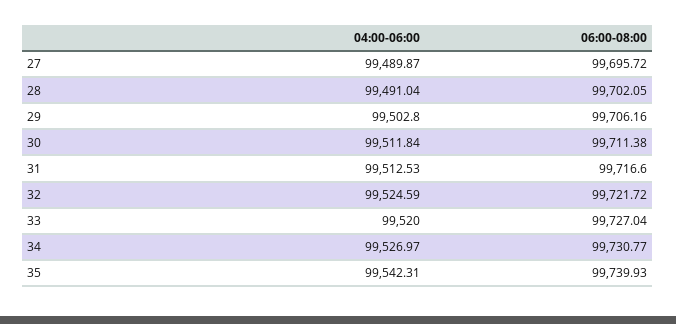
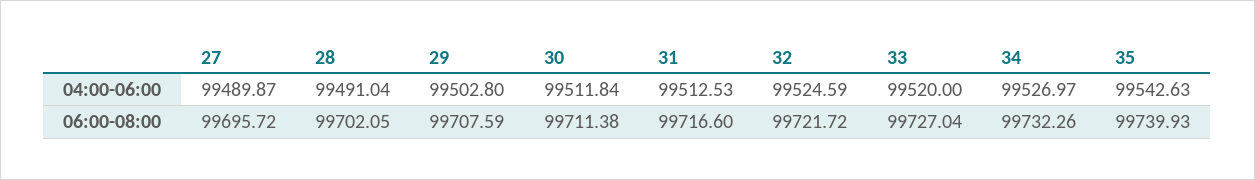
  {
    "04:00-06:00": {
      "27": 99489.87,
      "28": 99491.04,
      "29": 99502.8,
      "30": 99511.84,
      "31": 99512.53,
      "32": 99524.59,
      "33": 99520,
      "34": 99526.97,
-     "35": 99542.31
+     "35": 99542.63
    },
    "06:00-08:00": {
      "27": 99695.72,
      "28": 99702.05,
-     "29": 99706.16,
+     "29": 99707.59,
      "30": 99711.38,
      "31": 99716.6,
      "32": 99721.72,
      "33": 99727.04,
-     "34": 99730.77,
+     "34": 99732.26,
      "35": 99739.93
    }
  }

